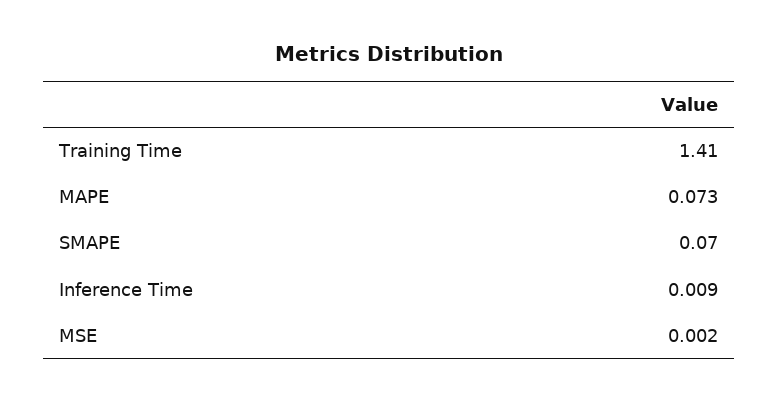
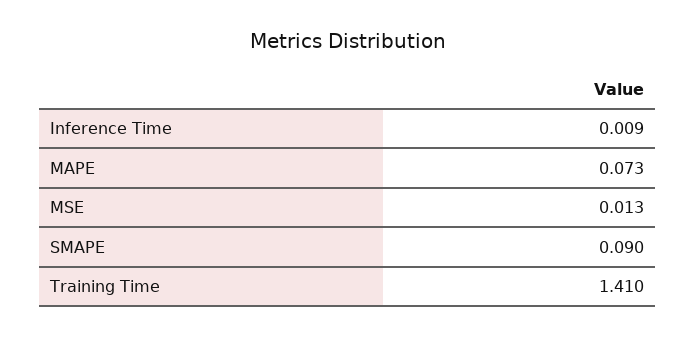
  {
    "Training Time": 1.41,
    "MAPE": 0.073,
-   "SMAPE": 0.07,
+   "SMAPE": 0.09,
    "Inference Time": 0.009,
-   "MSE": 0.002
+   "MSE": 0.013
  }

